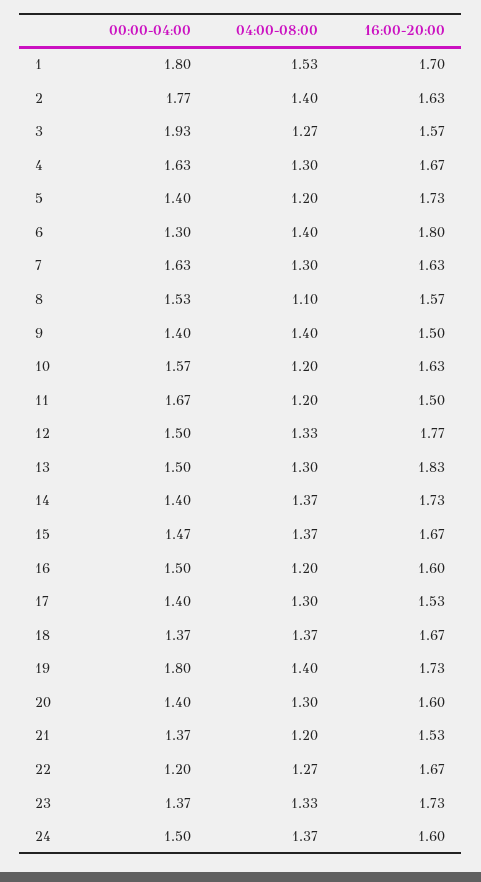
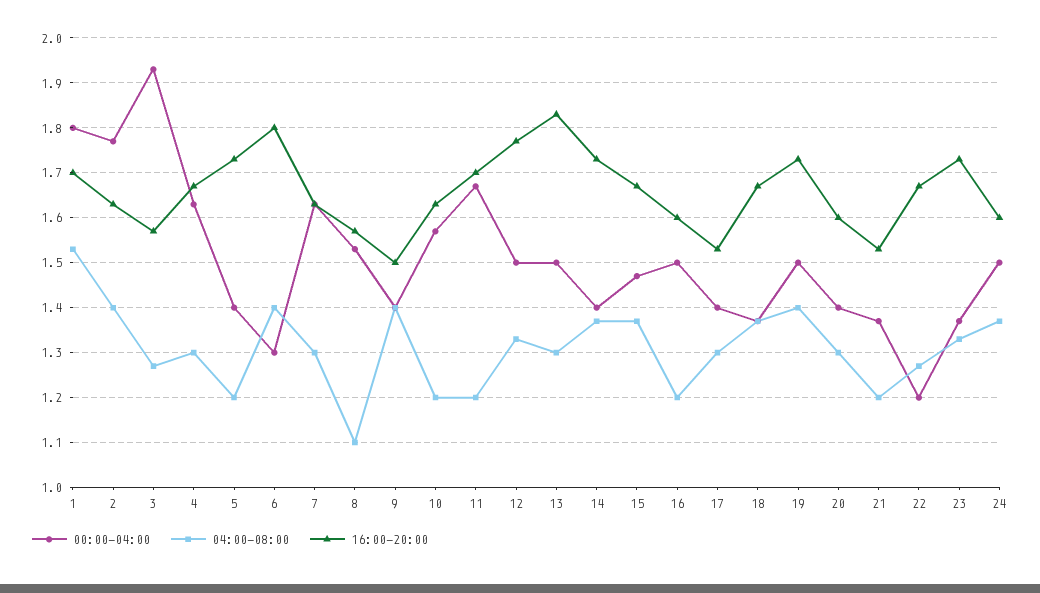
  {
    "00:00-04:00": {
      "1": 1.8,
      "2": 1.77,
      "3": 1.93,
      "4": 1.63,
      "5": 1.4,
      "6": 1.3,
      "7": 1.63,
      "8": 1.53,
      "9": 1.4,
      "10": 1.57,
      "11": 1.67,
      "12": 1.5,
      "13": 1.5,
      "14": 1.4,
      "15": 1.47,
      "16": 1.5,
      "17": 1.4,
      "18": 1.37,
-     "19": 1.8,
+     "19": 1.5,
      "20": 1.4,
      "21": 1.37,
      "22": 1.2,
      "23": 1.37,
      "24": 1.5
    },
    "04:00-08:00": {
      "1": 1.53,
      "2": 1.4,
      "3": 1.27,
      "4": 1.3,
      "5": 1.2,
      "6": 1.4,
      "7": 1.3,
      "8": 1.1,
      "9": 1.4,
      "10": 1.2,
      "11": 1.2,
      "12": 1.33,
      "13": 1.3,
      "14": 1.37,
      "15": 1.37,
      "16": 1.2,
      "17": 1.3,
      "18": 1.37,
      "19": 1.4,
      "20": 1.3,
      "21": 1.2,
      "22": 1.27,
      "23": 1.33,
      "24": 1.37
    },
    "16:00-20:00": {
      "1": 1.7,
      "2": 1.63,
      "3": 1.57,
      "4": 1.67,
      "5": 1.73,
      "6": 1.8,
      "7": 1.63,
      "8": 1.57,
      "9": 1.5,
      "10": 1.63,
-     "11": 1.5,
+     "11": 1.7,
      "12": 1.77,
      "13": 1.83,
      "14": 1.73,
      "15": 1.67,
      "16": 1.6,
      "17": 1.53,
      "18": 1.67,
      "19": 1.73,
      "20": 1.6,
      "21": 1.53,
      "22": 1.67,
      "23": 1.73,
      "24": 1.6
    }
  }

